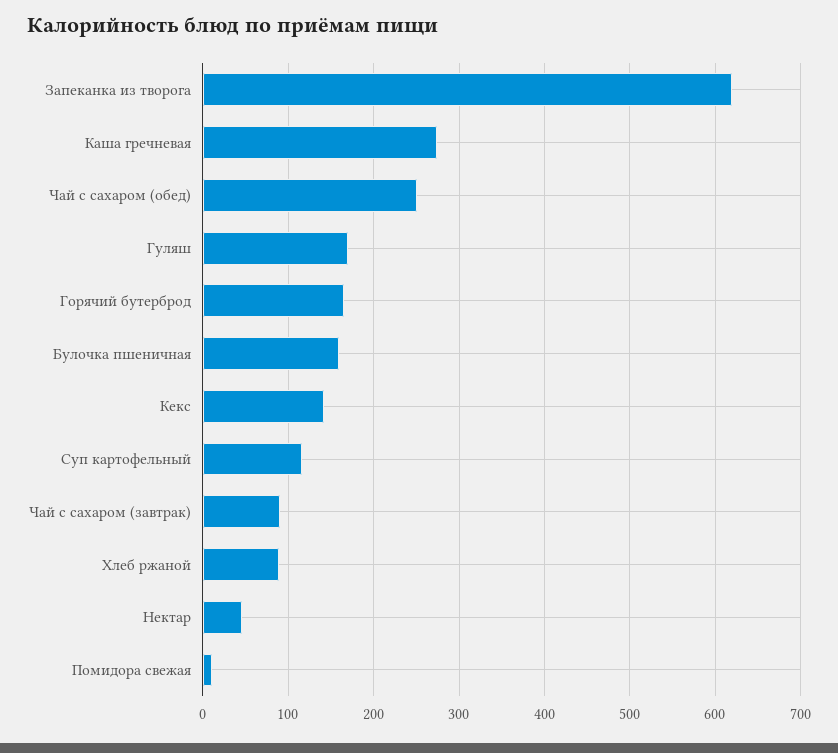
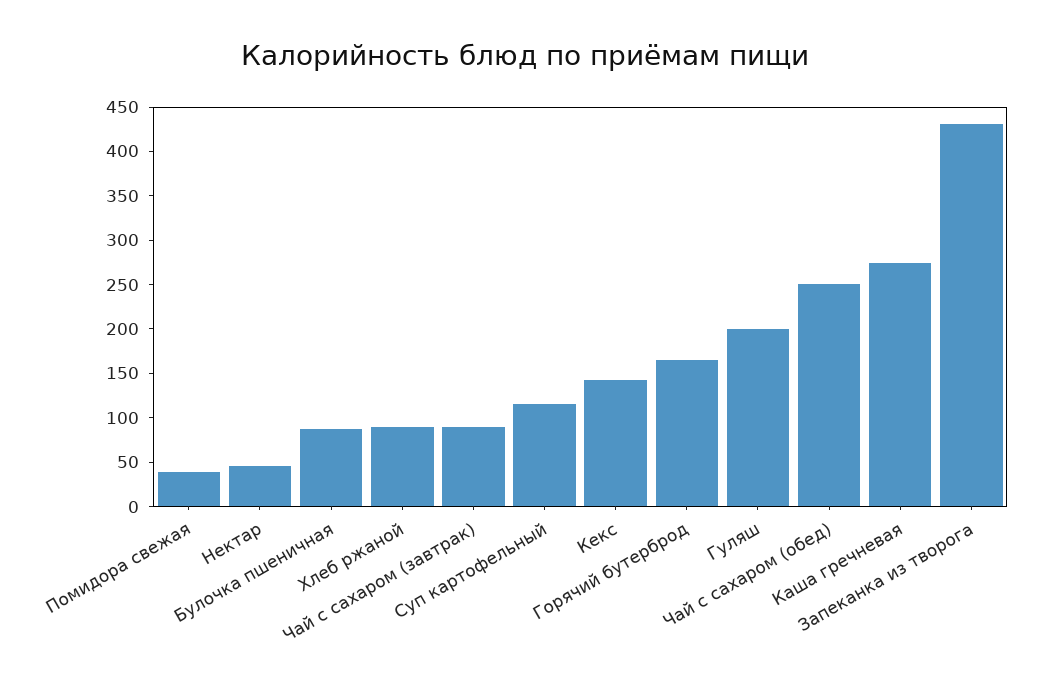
  {
-   "Запеканка из творога": 620,
+   "Запеканка из творога": 430,
    "Каша гречневая": 270,
    "Чай с сахаром (обед)": 250,
-   "Гуляш": 170,
+   "Гуляш": 200,
    "Горячий бутерброд": 170,
-   "Булочка пшеничная": 160,
+   "Булочка пшеничная": 90,
    "Кекс": 140,
    "Суп картофельный": 120,
    "Чай с сахаром (завтрак)": 90,
    "Хлеб ржаной": 90,
    "Нектар": 50,
-   "Помидора свежая": 10
+   "Помидора свежая": 40
  }

